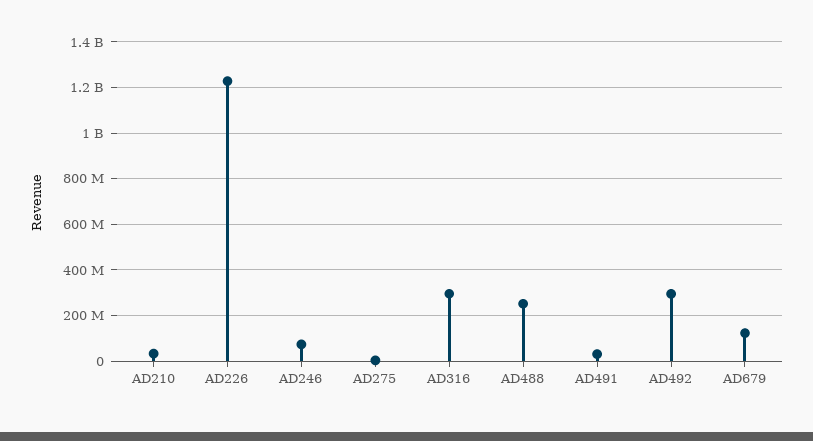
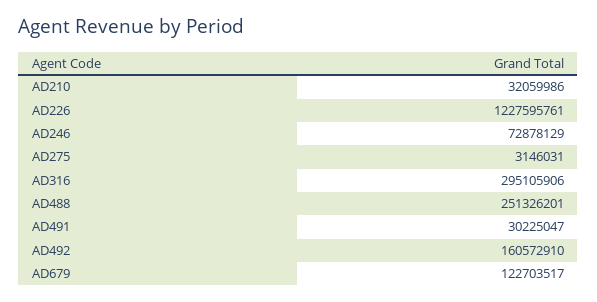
  {
    "AD210": 32059986,
    "AD226": 1227595761,
    "AD246": 72878129,
    "AD275": 3146031,
    "AD316": 295105906,
    "AD488": 251326201,
    "AD491": 30225047,
-   "AD492": 300000000,
+   "AD492": 160572910,
    "AD679": 122703517
  }

